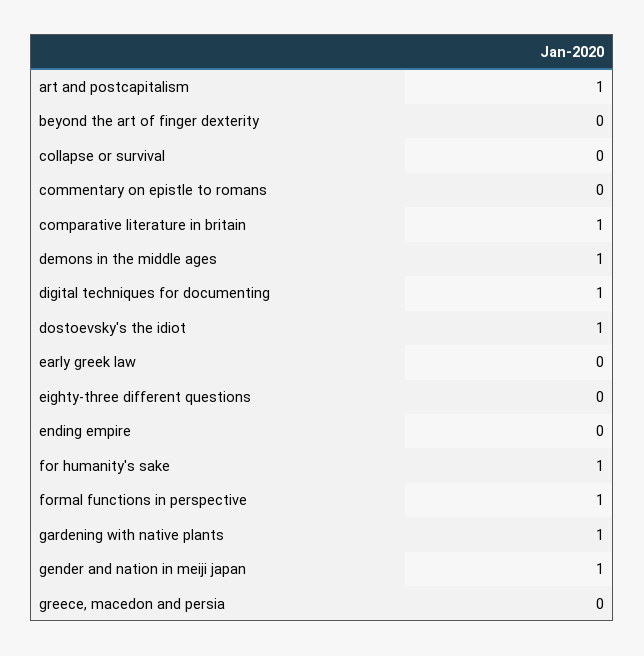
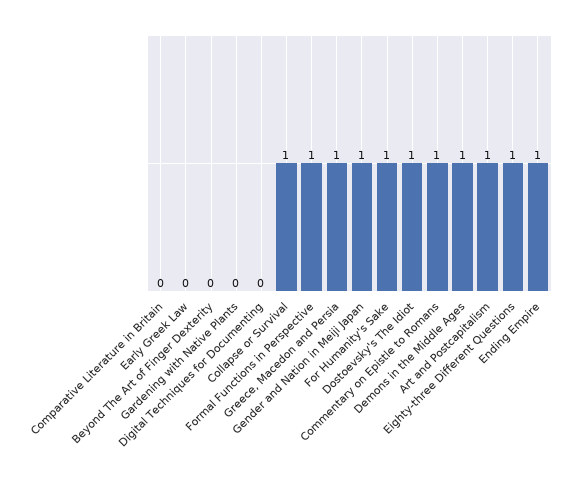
  {
    "art and postcapitalism": 1,
    "beyond the art of finger dexterity": 0,
-   "collapse or survival": 0,
+   "collapse or survival": 1,
-   "commentary on epistle to romans": 0,
+   "commentary on epistle to romans": 1,
-   "comparative literature in britain": 1,
+   "comparative literature in britain": 0,
    "demons in the middle ages": 1,
-   "digital techniques for documenting": 1,
+   "digital techniques for documenting": 0,
    "dostoevsky's the idiot": 1,
    "early greek law": 0,
-   "eighty-three different questions": 0,
+   "eighty-three different questions": 1,
-   "ending empire": 0,
+   "ending empire": 1,
    "for humanity's sake": 1,
    "formal functions in perspective": 1,
-   "gardening with native plants": 1,
+   "gardening with native plants": 0,
    "gender and nation in meiji japan": 1,
-   "greece, macedon and persia": 0
+   "greece, macedon and persia": 1
  }

